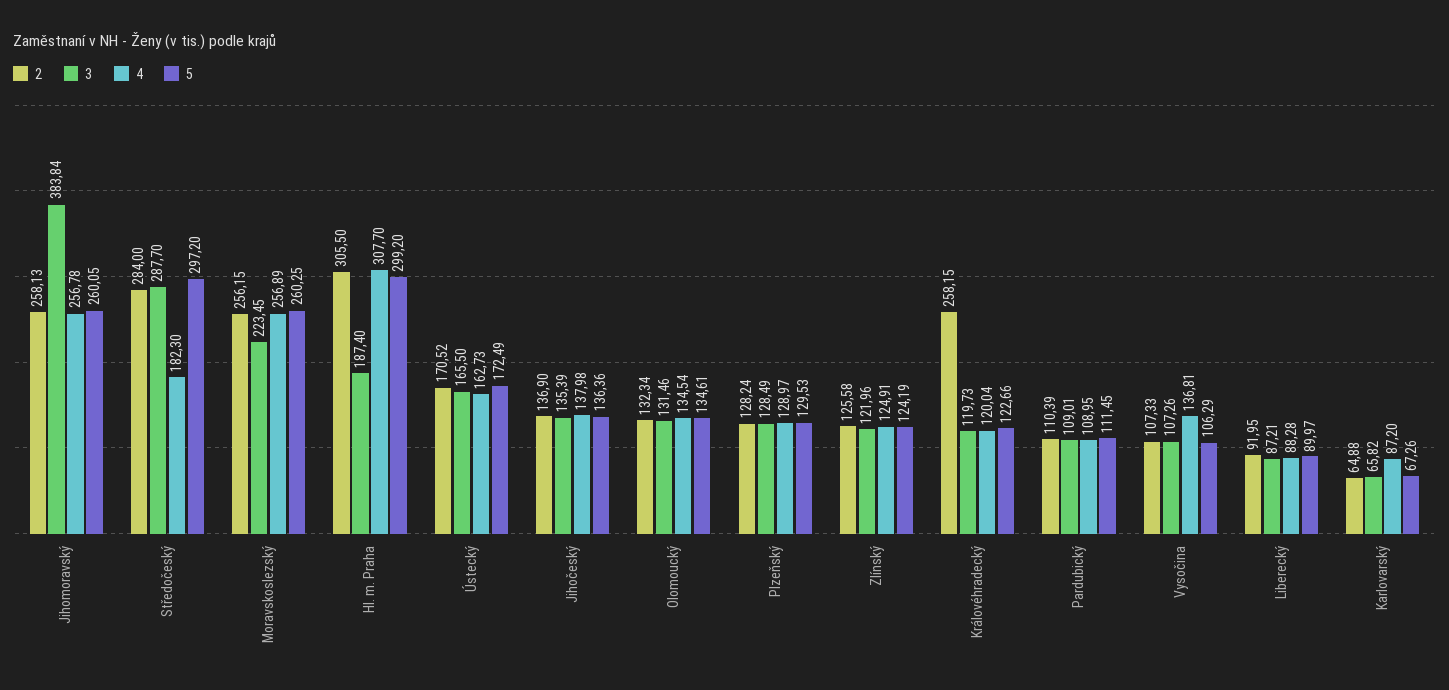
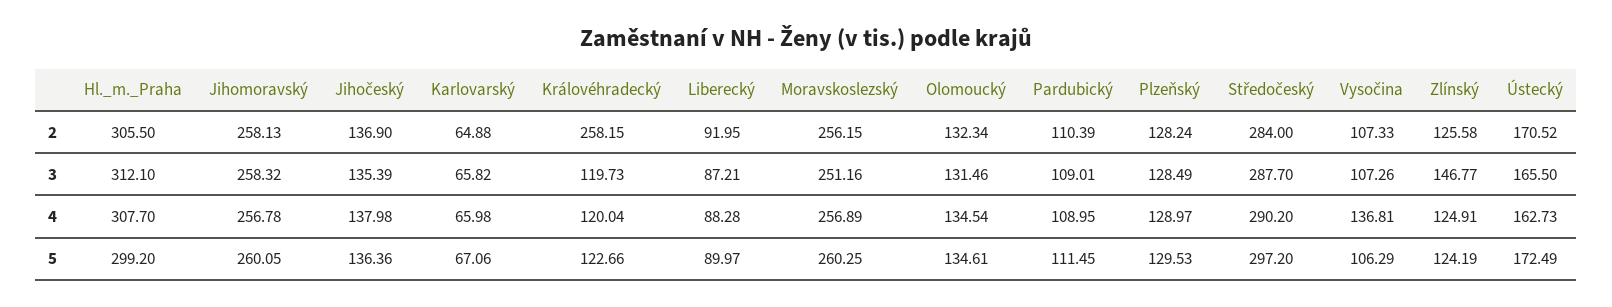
  {
    "2": {
      "Jihomoravský": 258.13,
      "Středočeský": 284,
      "Moravskoslezský": 256.15,
      "Hl. m. Praha": 305.5,
      "Ústecký": 170.52,
      "Jihočeský": 136.9,
      "Olomoucký": 132.34,
      "Plzeňský": 128.24,
      "Zlínský": 125.58,
      "Královéhradecký": 258.15,
      "Pardubický": 110.39,
      "Vysočina": 107.33,
      "Liberecký": 91.95,
      "Karlovarský": 64.88
    },
    "3": {
-     "Jihomoravský": 383.84,
+     "Jihomoravský": 258.32,
      "Středočeský": 287.7,
-     "Moravskoslezský": 223.45,
+     "Moravskoslezský": 251.16,
-     "Hl. m. Praha": 187.4,
+     "Hl. m. Praha": 312.1,
      "Ústecký": 165.5,
      "Jihočeský": 135.39,
      "Olomoucký": 131.46,
      "Plzeňský": 128.49,
-     "Zlínský": 121.96,
+     "Zlínský": 146.77,
      "Královéhradecký": 119.73,
      "Pardubický": 109.01,
      "Vysočina": 107.26,
      "Liberecký": 87.21,
      "Karlovarský": 65.82
    },
    "4": {
      "Jihomoravský": 256.78,
-     "Středočeský": 182.3,
+     "Středočeský": 290.2,
      "Moravskoslezský": 256.89,
      "Hl. m. Praha": 307.7,
      "Ústecký": 162.73,
      "Jihočeský": 137.98,
      "Olomoucký": 134.54,
      "Plzeňský": 128.97,
      "Zlínský": 124.91,
      "Královéhradecký": 120.04,
      "Pardubický": 108.95,
      "Vysočina": 136.81,
      "Liberecký": 88.28,
-     "Karlovarský": 87.2
+     "Karlovarský": 65.98
    },
    "5": {
      "Jihomoravský": 260.05,
      "Středočeský": 297.2,
      "Moravskoslezský": 260.25,
      "Hl. m. Praha": 299.2,
      "Ústecký": 172.49,
      "Jihočeský": 136.36,
      "Olomoucký": 134.61,
      "Plzeňský": 129.53,
      "Zlínský": 124.19,
      "Královéhradecký": 122.66,
      "Pardubický": 111.45,
      "Vysočina": 106.29,
      "Liberecký": 89.97,
-     "Karlovarský": 67.26
+     "Karlovarský": 67.06
    }
  }

